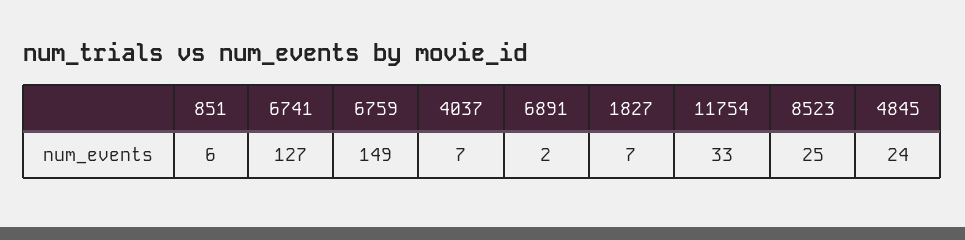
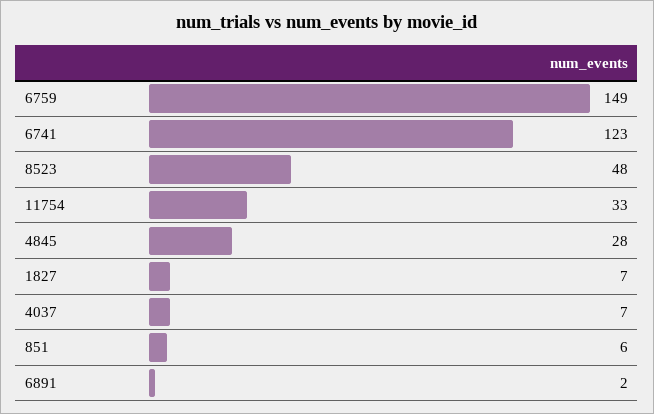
  {
    "851": 6,
-   "6741": 127,
+   "6741": 123,
    "6759": 149,
    "4037": 7,
    "6891": 2,
    "1827": 7,
    "11754": 33,
-   "8523": 25,
+   "8523": 48,
-   "4845": 24
+   "4845": 28
  }

